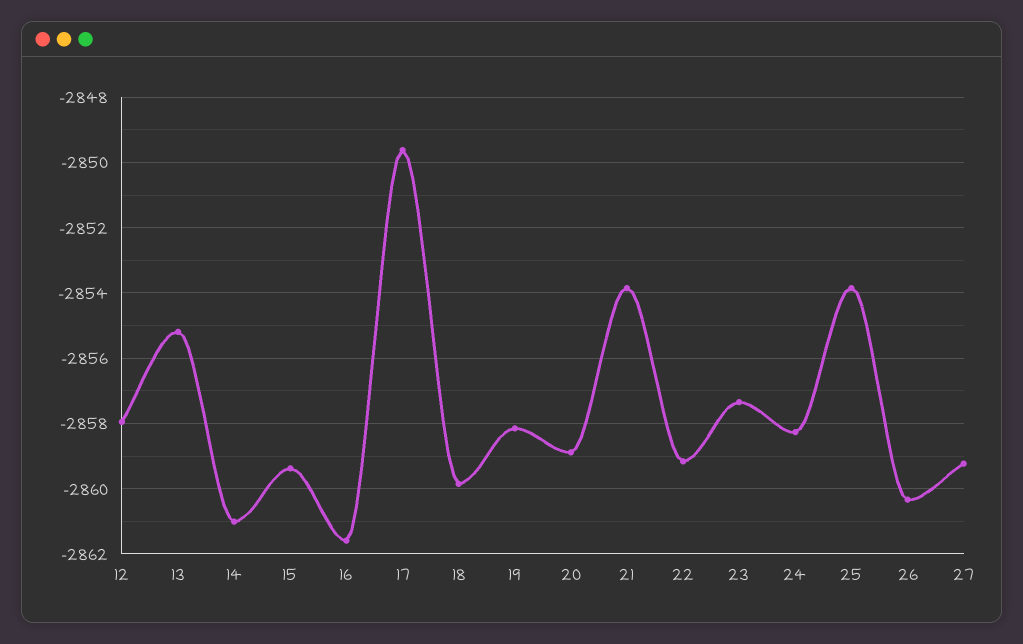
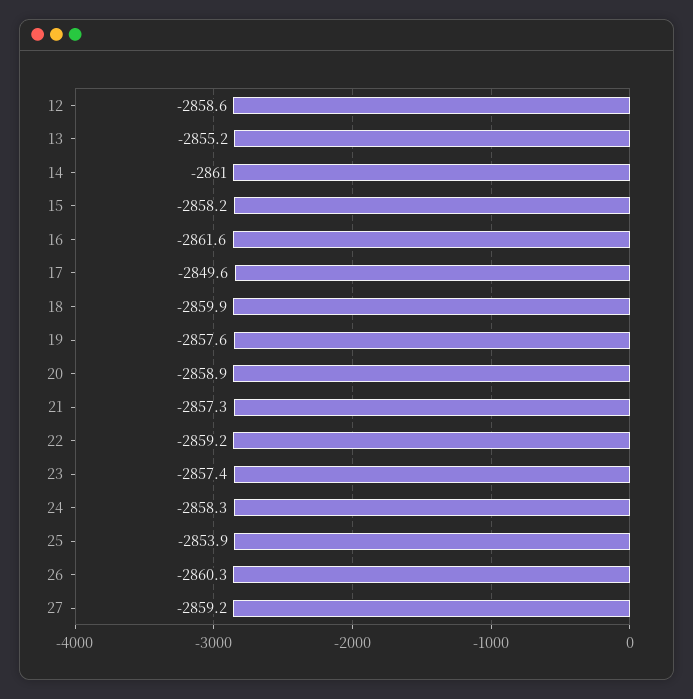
  {
-   "12": -2858,
+   "12": -2858.6,
    "13": -2855.2,
    "14": -2861,
-   "15": -2859.4,
+   "15": -2858.2,
    "16": -2861.6,
    "17": -2849.6,
    "18": -2859.9,
-   "19": -2858.2,
+   "19": -2857.6,
    "20": -2858.9,
-   "21": -2853.8,
+   "21": -2857.3,
    "22": -2859.2,
    "23": -2857.4,
    "24": -2858.3,
    "25": -2853.9,
    "26": -2860.3,
    "27": -2859.2
  }

